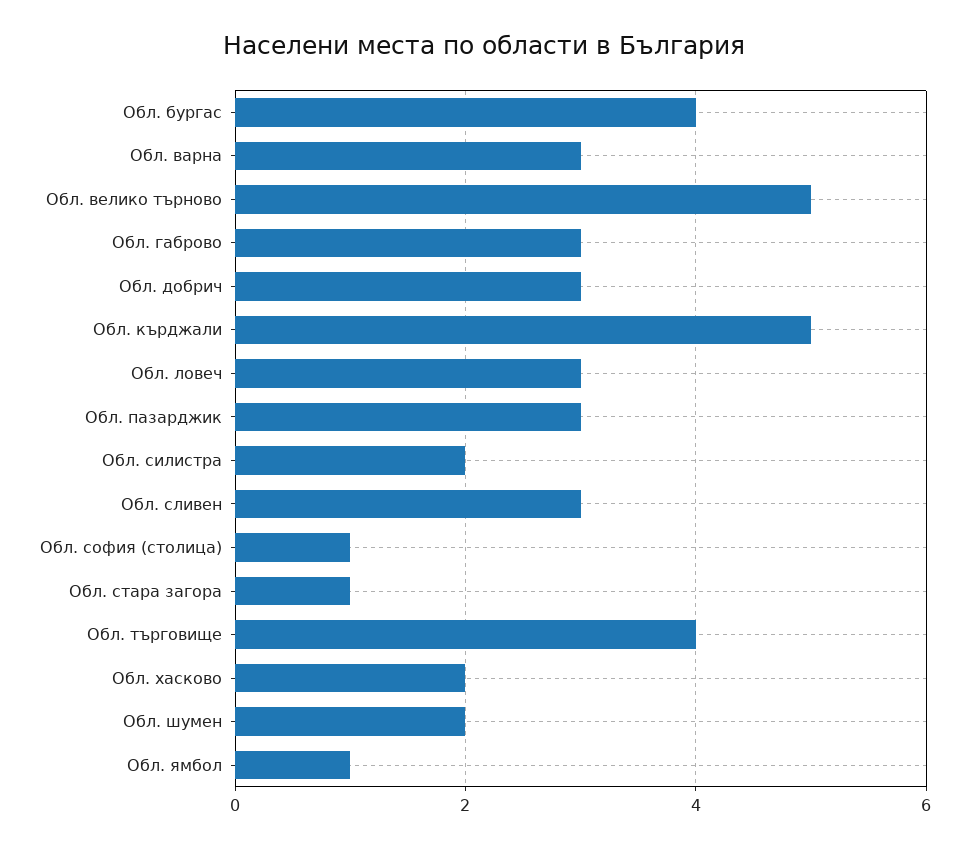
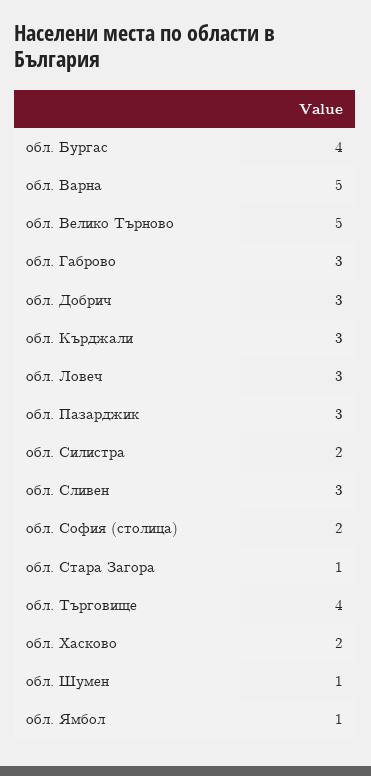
  {
    "Обл. бургас": 4,
-   "Обл. варна": 3,
+   "Обл. варна": 5,
    "Обл. велико търново": 5,
    "Обл. габрово": 3,
    "Обл. добрич": 3,
-   "Обл. кърджали": 5,
+   "Обл. кърджали": 3,
    "Обл. ловеч": 3,
    "Обл. пазарджик": 3,
    "Обл. силистра": 2,
    "Обл. сливен": 3,
-   "Обл. софия (столица)": 1,
+   "Обл. софия (столица)": 2,
    "Обл. стара загора": 1,
    "Обл. търговище": 4,
    "Обл. хасково": 2,
-   "Обл. шумен": 2,
+   "Обл. шумен": 1,
    "Обл. ямбол": 1
  }

